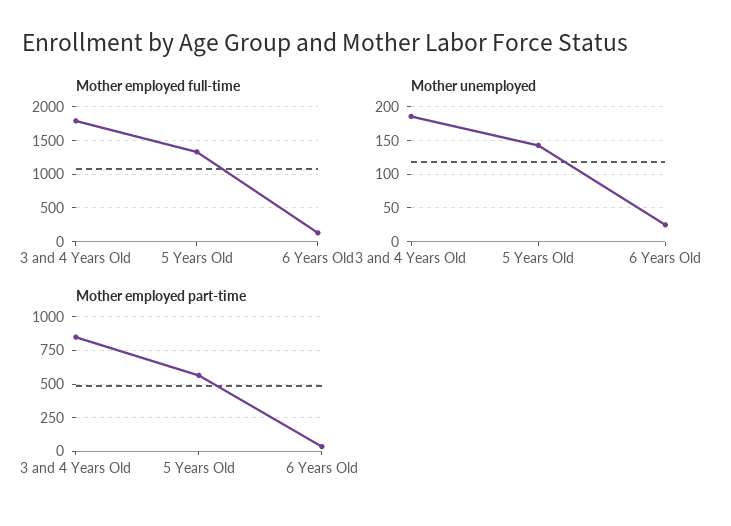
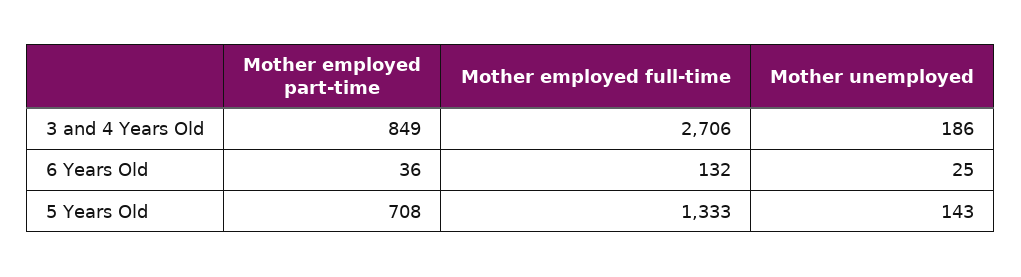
  {
    "Mother employed full-time": {
-     "3 and 4 Years Old": 1800,
+     "3 and 4 Years Old": 2706,
      "5 Years Old": 1333,
      "6 Years Old": 132
    },
    "Mother unemployed": {
      "3 and 4 Years Old": 186,
      "5 Years Old": 143,
      "6 Years Old": 25
    },
    "Mother employed part-time": {
      "3 and 4 Years Old": 849,
-     "5 Years Old": 550,
+     "5 Years Old": 708,
      "6 Years Old": 36
    }
  }

